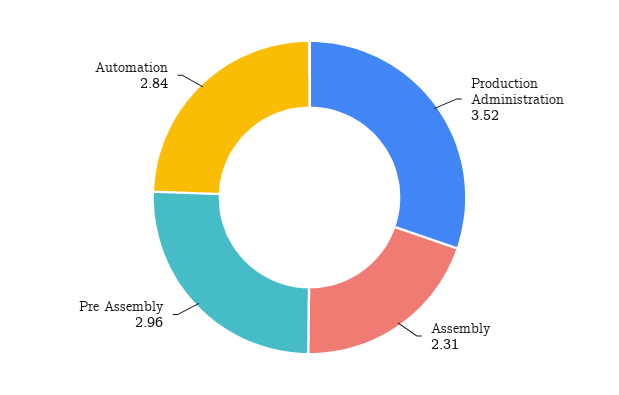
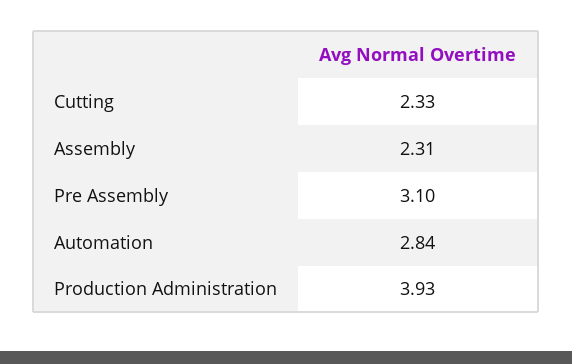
  {
-   "Production Administration": 3.52,
+   "Production Administration": 3.93,
    "Assembly": 2.31,
-   "Pre Assembly": 2.96,
+   "Pre Assembly": 3.1,
-   "Automation": 2.84
+   "Automation": 2.84,
+   "Cutting": 2.33
  }

